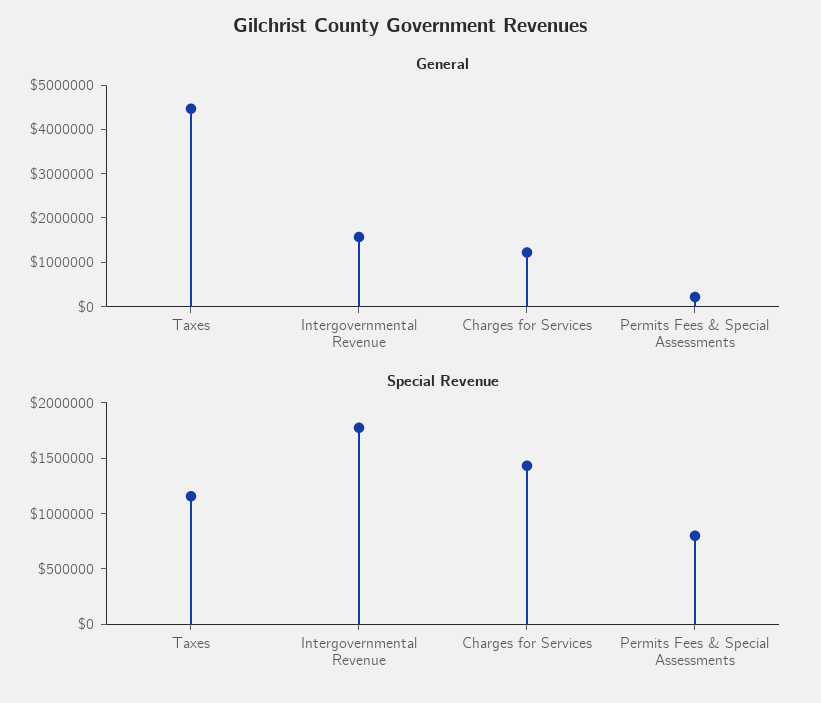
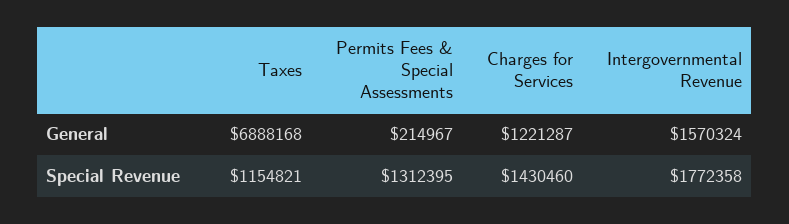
  {
    "General": {
-     "Taxes": 4400000,
+     "Taxes": 6888168,
      "Intergovernmental Revenue": 1570324,
      "Charges for Services": 1221287,
      "Permits Fees & Special Assessments": 214967
    },
    "Special Revenue": {
      "Taxes": 1154821,
      "Intergovernmental Revenue": 1772358,
      "Charges for Services": 1430460,
-     "Permits Fees & Special Assessments": 800000
+     "Permits Fees & Special Assessments": 1312395
    }
  }

